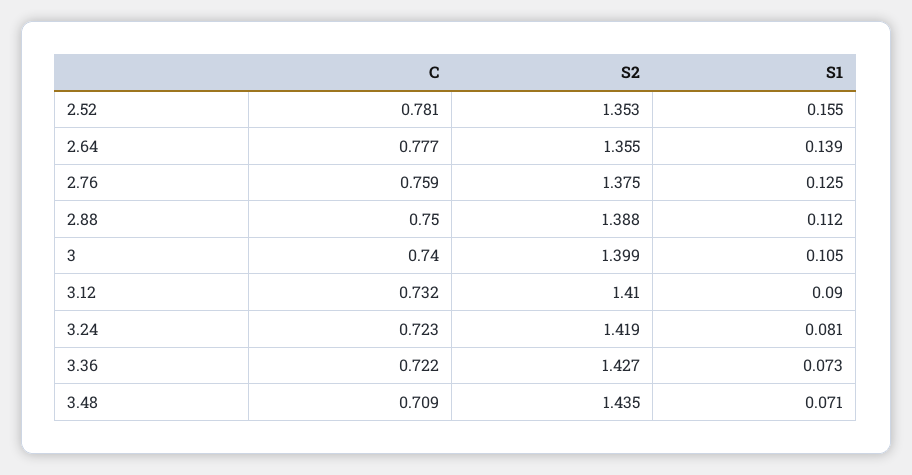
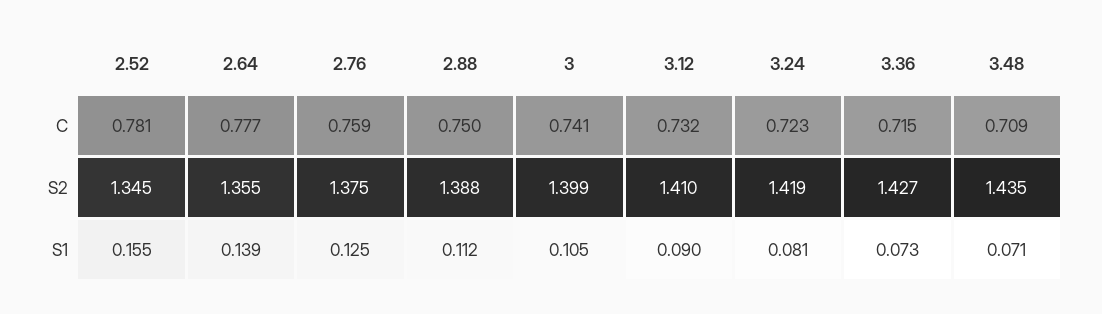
  {
    "C": {
      "2.52": 0.781,
      "2.64": 0.777,
      "2.76": 0.759,
      "2.88": 0.75,
-     "3": 0.74,
+     "3": 0.741,
      "3.12": 0.732,
      "3.24": 0.723,
-     "3.36": 0.722,
+     "3.36": 0.715,
      "3.48": 0.709
    },
    "S2": {
-     "2.52": 1.353,
+     "2.52": 1.345,
      "2.64": 1.355,
      "2.76": 1.375,
      "2.88": 1.388,
      "3": 1.399,
      "3.12": 1.41,
      "3.24": 1.419,
      "3.36": 1.427,
      "3.48": 1.435
    },
    "S1": {
      "2.52": 0.155,
      "2.64": 0.139,
      "2.76": 0.125,
      "2.88": 0.112,
      "3": 0.105,
      "3.12": 0.09,
      "3.24": 0.081,
      "3.36": 0.073,
      "3.48": 0.071
    }
  }

